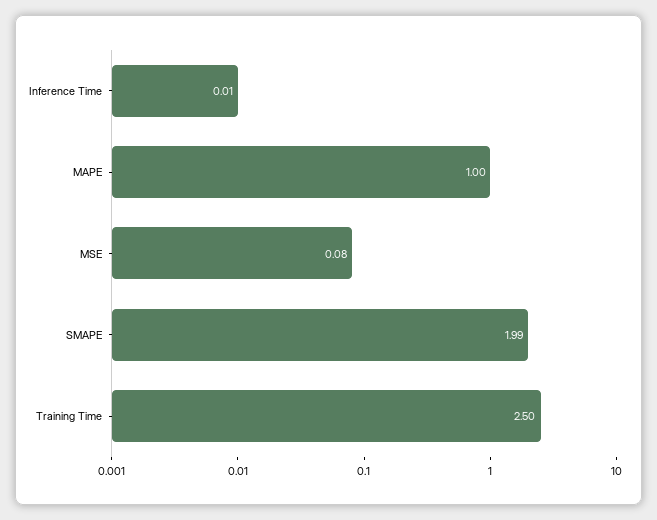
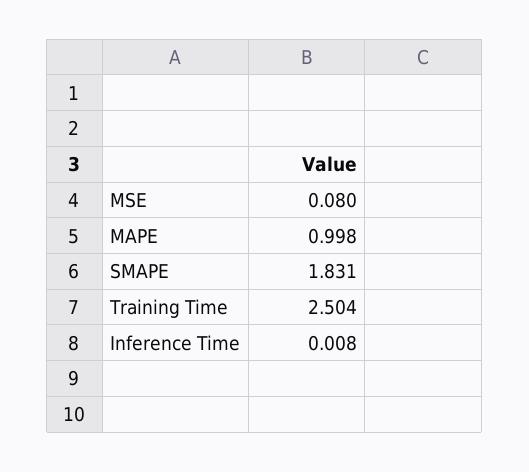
  {
    "Inference Time": 0.008,
    "MAPE": 0.998,
    "MSE": 0.08,
-   "SMAPE": 1.99,
+   "SMAPE": 1.831,
    "Training Time": 2.504
  }

